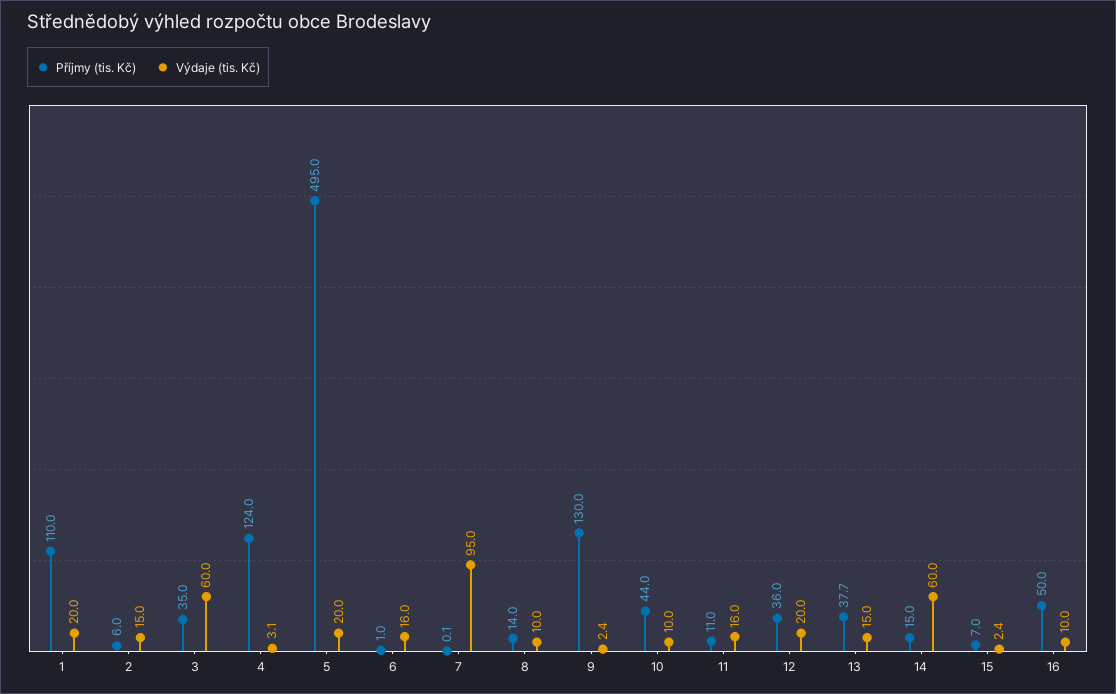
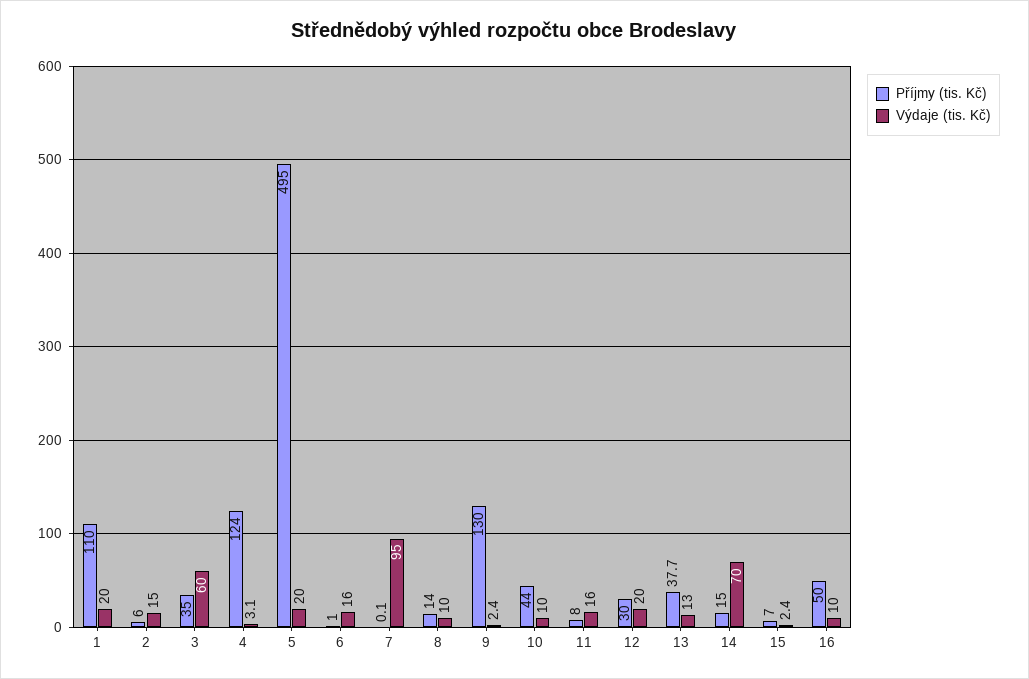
  {
    "Příjmy (tis. Kč)": {
      "1": 110,
      "2": 6,
      "3": 35,
      "4": 124,
      "5": 495,
      "6": 1,
      "7": 0.1,
      "8": 14,
      "9": 130,
      "10": 44,
-     "11": 11,
+     "11": 8,
-     "12": 36,
+     "12": 30,
      "13": 37.7,
      "14": 15,
      "15": 7,
      "16": 50
    },
    "Výdaje (tis. Kč)": {
      "1": 20,
      "2": 15,
      "3": 60,
      "4": 3.1,
      "5": 20,
      "6": 16,
      "7": 95,
      "8": 10,
      "9": 2.4,
      "10": 10,
      "11": 16,
      "12": 20,
-     "13": 15,
+     "13": 13,
-     "14": 60,
+     "14": 70,
      "15": 2.4,
      "16": 10
    }
  }

